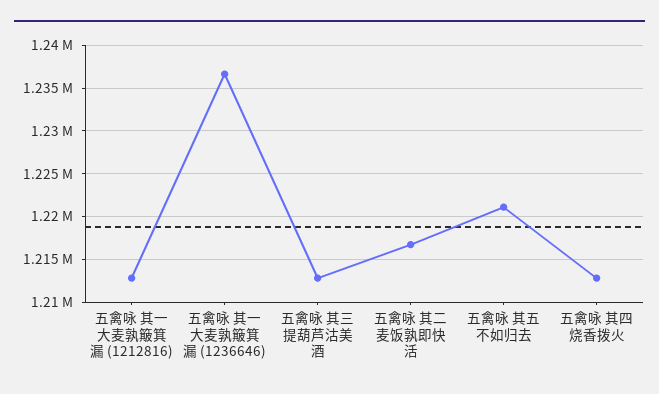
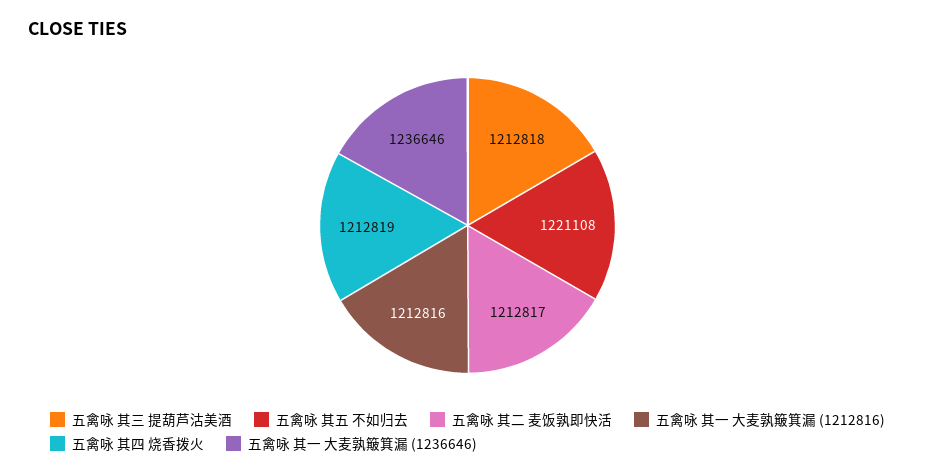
  {
    "五禽咏 其一 大麦孰簸箕漏 (1212816)": 1212816,
    "五禽咏 其一 大麦孰簸箕漏 (1236646)": 1236646,
    "五禽咏 其三 提葫芦沽美酒": 1212818,
-   "五禽咏 其二 麦饭孰即快活": 1217000,
+   "五禽咏 其二 麦饭孰即快活": 1212817,
    "五禽咏 其五 不如归去": 1221108,
    "五禽咏 其四 烧香拨火": 1212819
  }

